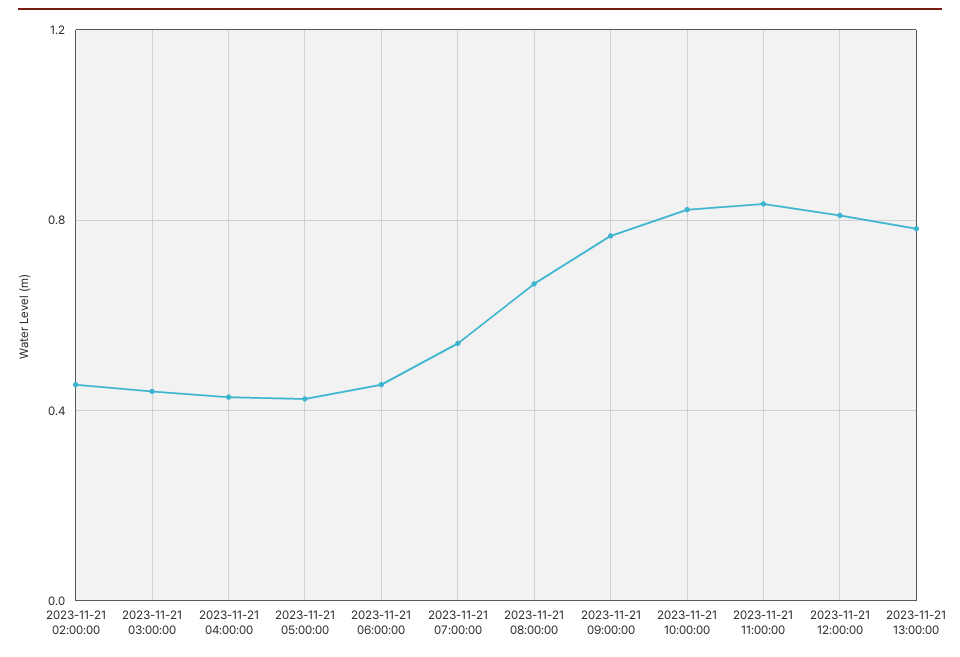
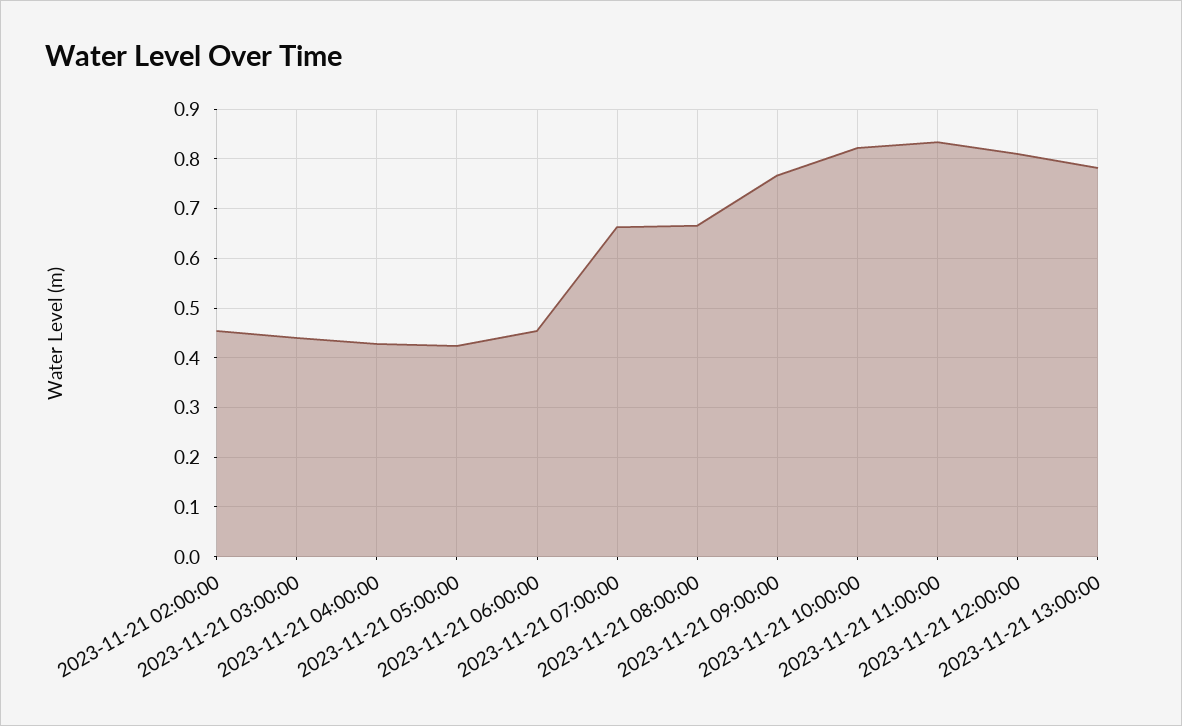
  {
    "2023-11-21 02:00:00": 0.46,
    "2023-11-21 03:00:00": 0.44,
    "2023-11-21 04:00:00": 0.42,
    "2023-11-21 05:00:00": 0.42,
    "2023-11-21 06:00:00": 0.46,
-   "2023-11-21 07:00:00": 0.55,
+   "2023-11-21 07:00:00": 0.66,
    "2023-11-21 08:00:00": 0.66,
    "2023-11-21 09:00:00": 0.76,
    "2023-11-21 10:00:00": 0.82,
    "2023-11-21 11:00:00": 0.84,
    "2023-11-21 12:00:00": 0.82,
    "2023-11-21 13:00:00": 0.78
  }

